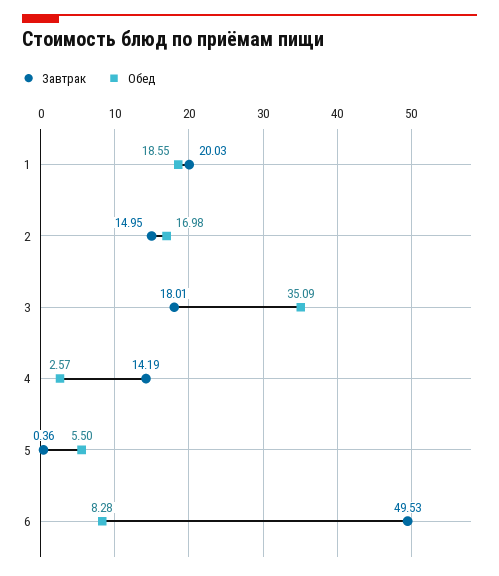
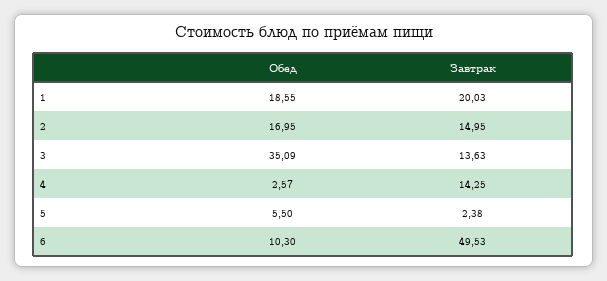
  {
    "Завтрак": {
      "1": 20.03,
      "2": 14.95,
-     "3": 18.01,
+     "3": 13.63,
-     "4": 14.19,
+     "4": 14.25,
-     "5": 0.36,
+     "5": 2.38,
      "6": 49.53
    },
    "Обед": {
      "1": 18.55,
-     "2": 16.98,
+     "2": 16.95,
      "3": 35.09,
      "4": 2.57,
      "5": 5.5,
-     "6": 8.28
+     "6": 10.3
    }
  }

